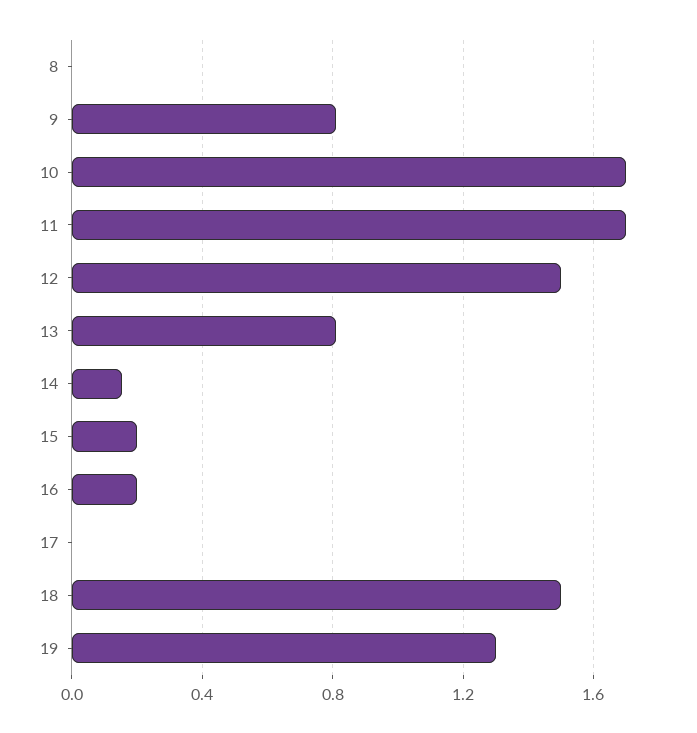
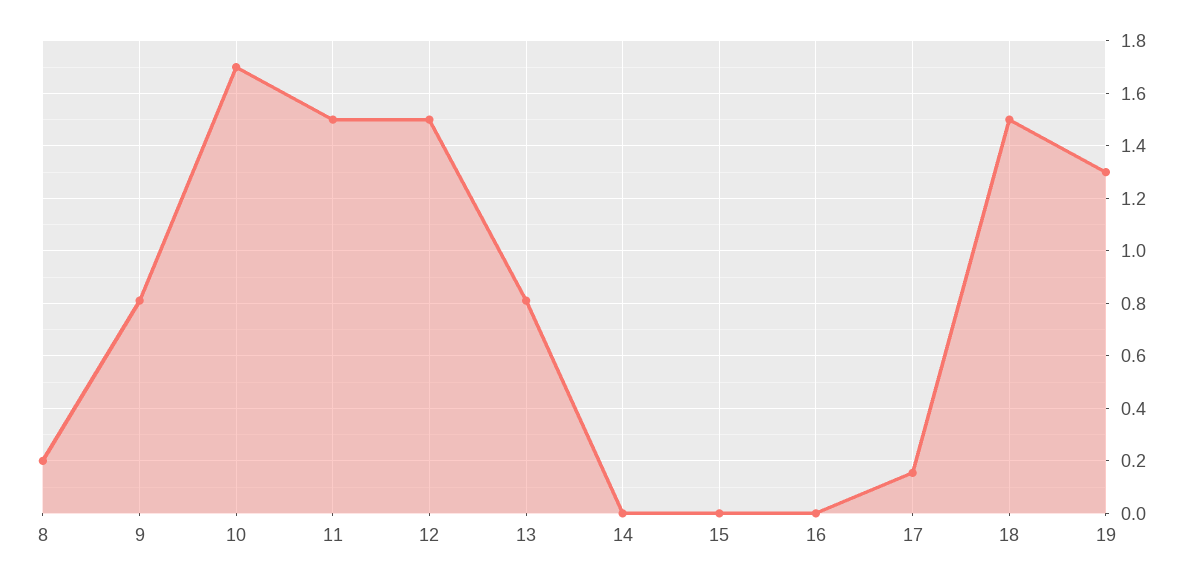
  {
-   "8": 0,
+   "8": 0.2,
    "9": 0.8,
    "10": 1.7,
-   "11": 1.7,
+   "11": 1.5,
    "12": 1.5,
    "13": 0.8,
-   "14": 0.15,
+   "14": 0,
-   "15": 0.2,
+   "15": 0,
-   "16": 0.2,
+   "16": 0,
-   "17": 0,
+   "17": 0.15,
    "18": 1.5,
    "19": 1.3
  }

